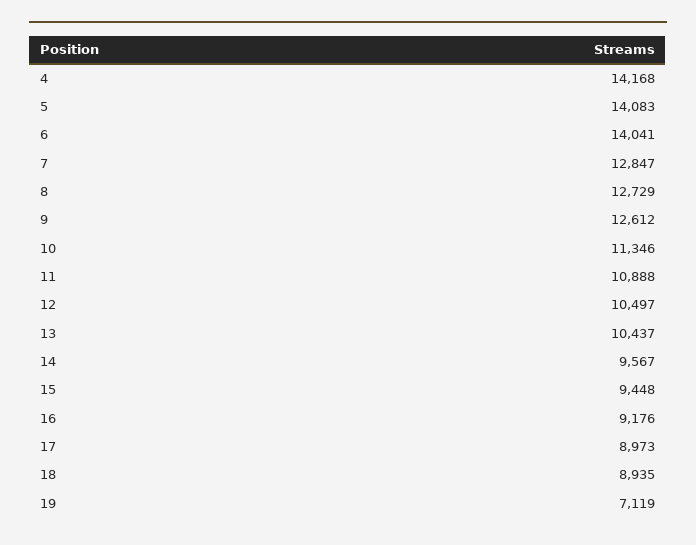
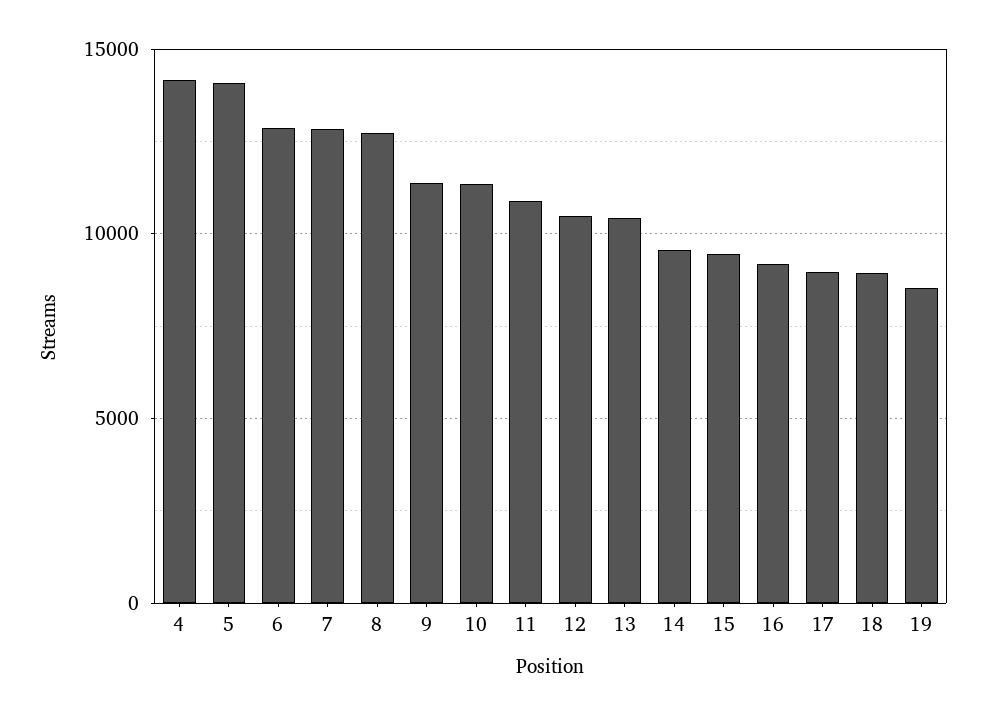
  {
    "4": 14168,
    "5": 14083,
-   "6": 14041,
+   "6": 13000,
    "7": 12847,
    "8": 12729,
-   "9": 12612,
+   "9": 11500,
    "10": 11346,
    "11": 10888,
    "12": 10497,
    "13": 10437,
    "14": 9567,
    "15": 9448,
    "16": 9176,
    "17": 8973,
    "18": 8935,
-   "19": 7119
+   "19": 8500
  }

